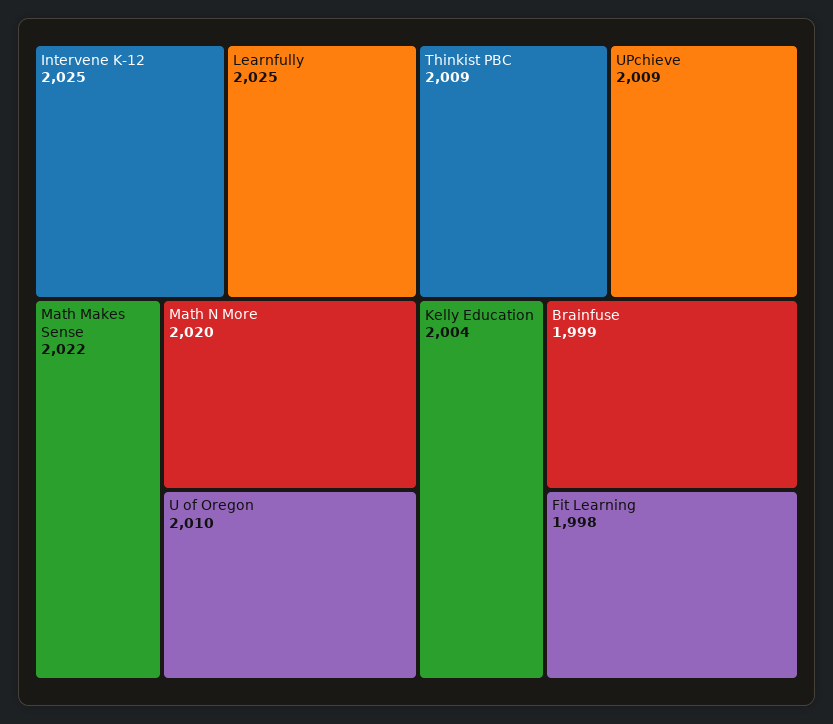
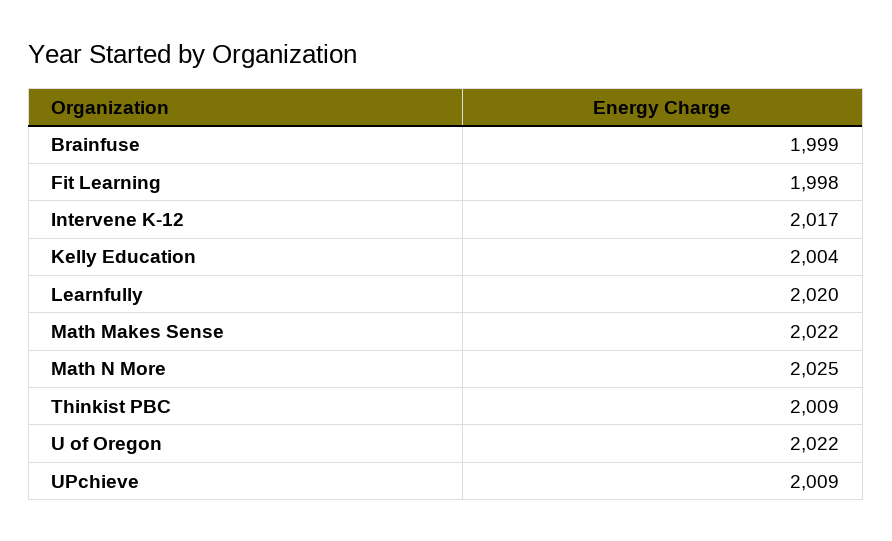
  {
-   "Intervene K-12": 2025,
+   "Intervene K-12": 2017,
-   "Learnfully": 2025,
+   "Learnfully": 2020,
    "Math Makes Sense": 2022,
-   "Math N More": 2020,
+   "Math N More": 2025,
-   "U of Oregon": 2010,
+   "U of Oregon": 2022,
    "Thinkist PBC": 2009,
    "UPchieve": 2009,
    "Kelly Education": 2004,
    "Brainfuse": 1999,
    "Fit Learning": 1998
  }

